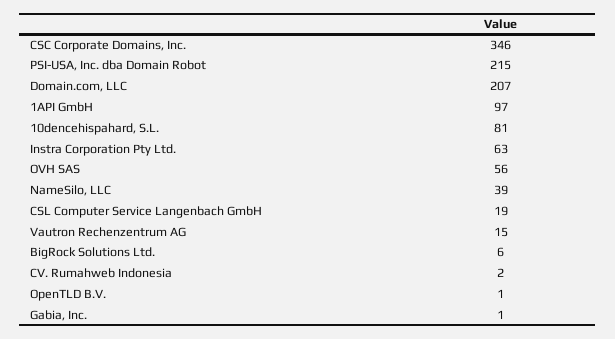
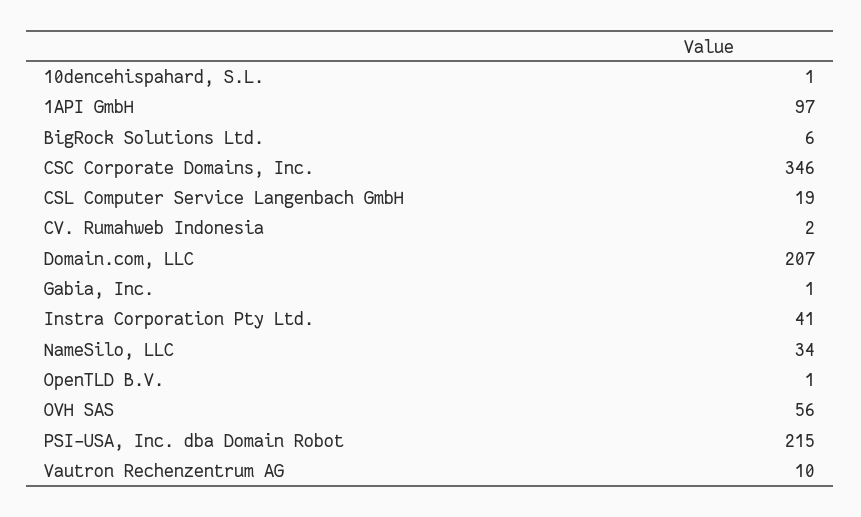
  {
    "CSC Corporate Domains, Inc.": 346,
    "PSI-USA, Inc. dba Domain Robot": 215,
    "Domain.com, LLC": 207,
    "1API GmbH": 97,
-   "10dencehispahard, S.L.": 81,
+   "10dencehispahard, S.L.": 1,
-   "Instra Corporation Pty Ltd.": 63,
+   "Instra Corporation Pty Ltd.": 41,
    "OVH SAS": 56,
-   "NameSilo, LLC": 39,
+   "NameSilo, LLC": 34,
    "CSL Computer Service Langenbach GmbH": 19,
-   "Vautron Rechenzentrum AG": 15,
+   "Vautron Rechenzentrum AG": 10,
    "BigRock Solutions Ltd.": 6,
    "CV. Rumahweb Indonesia": 2,
    "OpenTLD B.V.": 1,
    "Gabia, Inc.": 1
  }

